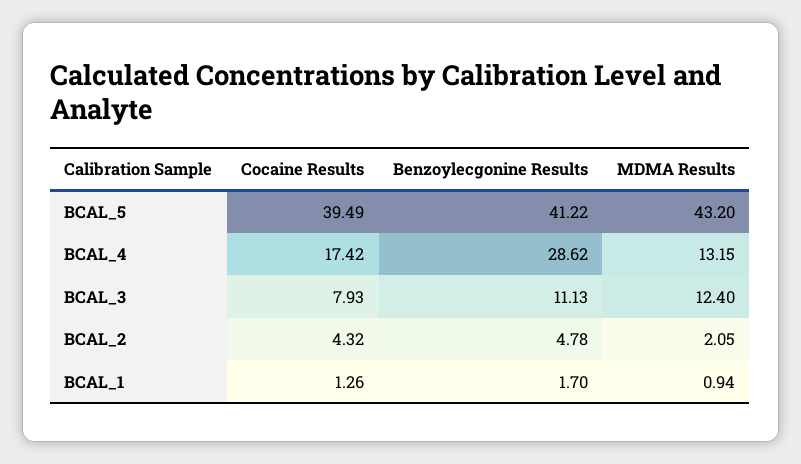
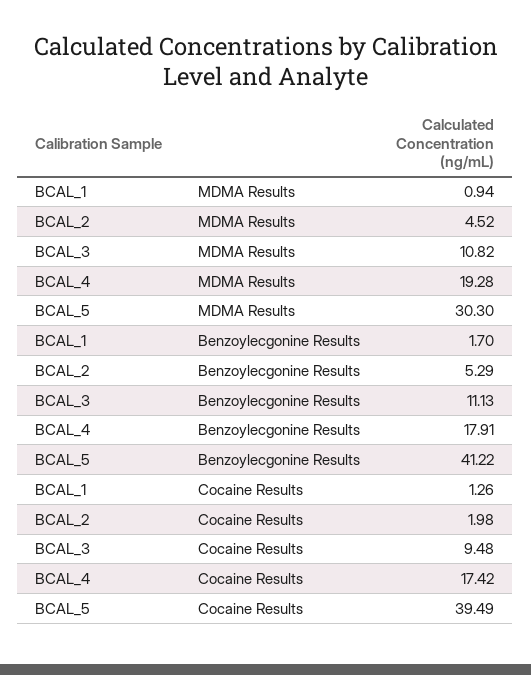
  {
    "Cocaine Results": {
      "BCAL_5": 39.49,
      "BCAL_4": 17.42,
-     "BCAL_3": 7.93,
+     "BCAL_3": 9.48,
-     "BCAL_2": 4.32,
+     "BCAL_2": 1.98,
      "BCAL_1": 1.26
    },
    "Benzoylecgonine Results": {
      "BCAL_5": 41.22,
-     "BCAL_4": 28.62,
+     "BCAL_4": 17.91,
      "BCAL_3": 11.13,
-     "BCAL_2": 4.78,
+     "BCAL_2": 5.29,
      "BCAL_1": 1.7
    },
    "MDMA Results": {
-     "BCAL_5": 43.2,
+     "BCAL_5": 30.3,
-     "BCAL_4": 13.15,
+     "BCAL_4": 19.28,
-     "BCAL_3": 12.4,
+     "BCAL_3": 10.82,
-     "BCAL_2": 2.05,
+     "BCAL_2": 4.52,
      "BCAL_1": 0.94
    }
  }

